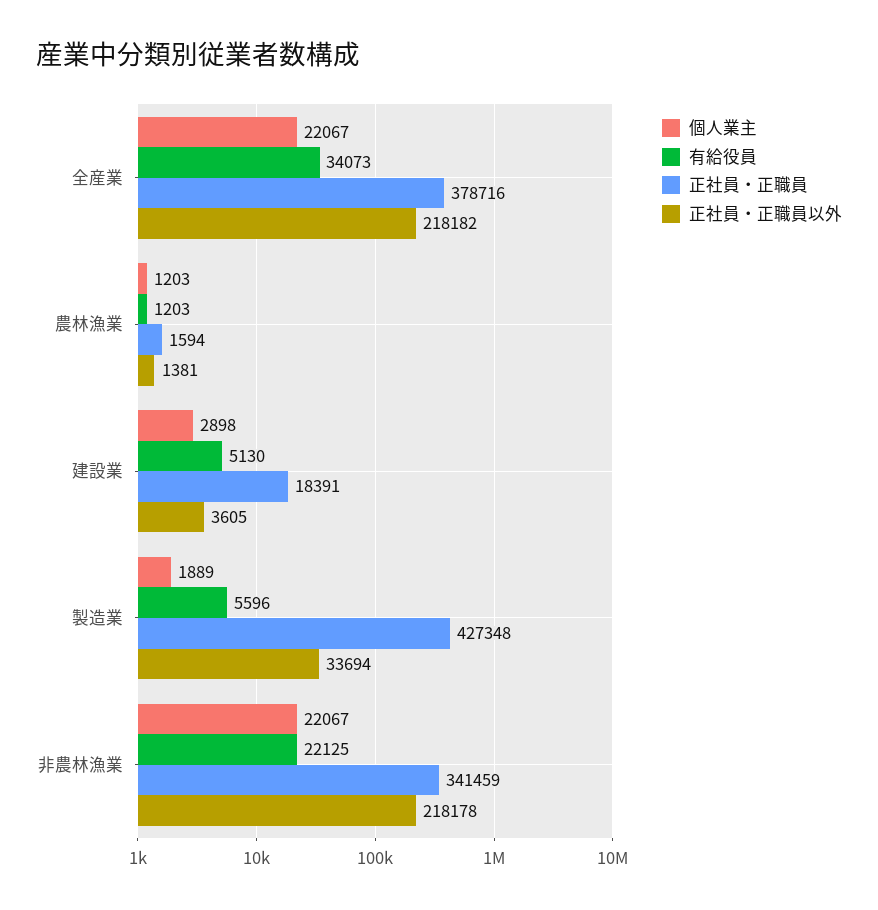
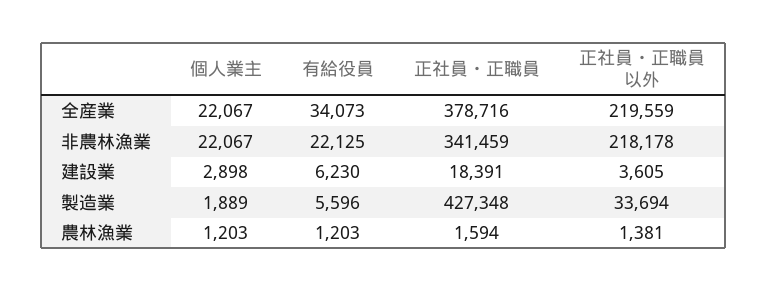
  {
    "個人業主": {
      "全産業": 22067,
      "農林漁業": 1203,
      "建設業": 2898,
      "製造業": 1889,
      "非農林漁業": 22067
    },
    "有給役員": {
      "全産業": 34073,
      "農林漁業": 1203,
-     "建設業": 5130,
+     "建設業": 6230,
      "製造業": 5596,
      "非農林漁業": 22125
    },
    "正社員・正職員": {
      "全産業": 378716,
      "農林漁業": 1594,
      "建設業": 18391,
      "製造業": 427348,
      "非農林漁業": 341459
    },
    "正社員・正職員以外": {
-     "全産業": 218182,
+     "全産業": 219559,
      "農林漁業": 1381,
      "建設業": 3605,
      "製造業": 33694,
      "非農林漁業": 218178
    }
  }

